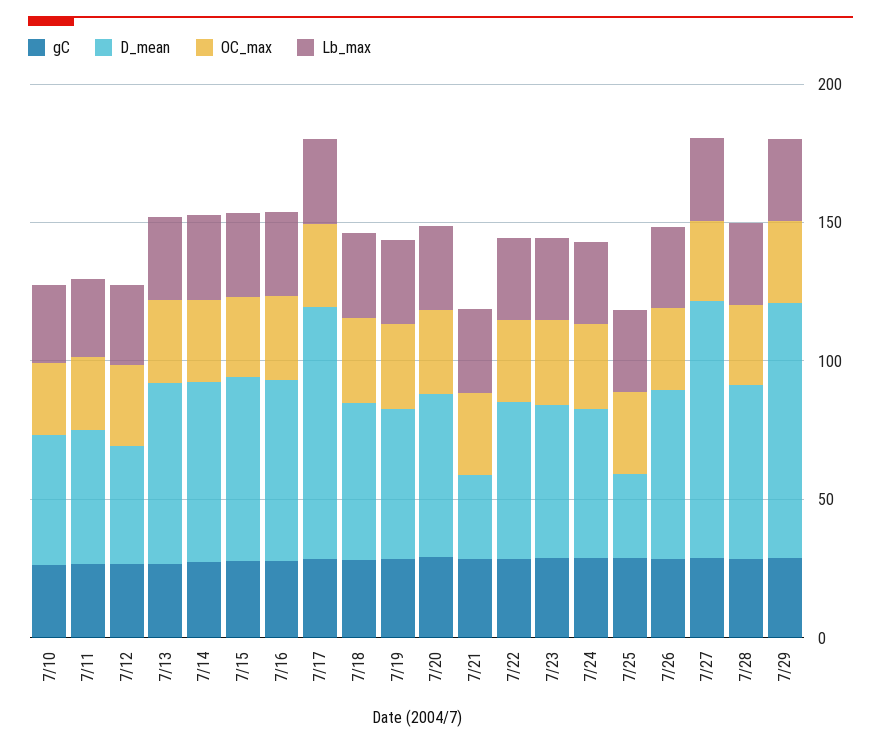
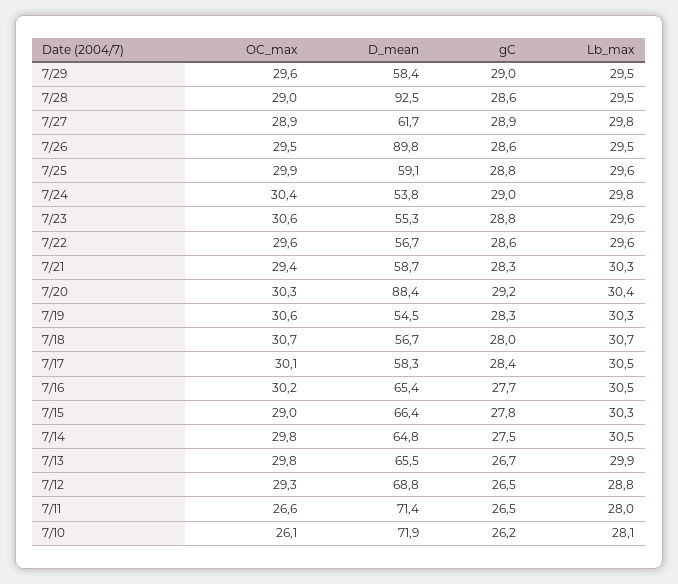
  {
    "gC": {
      "7/10": 26.2,
      "7/11": 26.5,
      "7/12": 26.5,
      "7/13": 26.7,
      "7/14": 27.5,
      "7/15": 27.8,
      "7/16": 27.7,
      "7/17": 28.4,
      "7/18": 28,
      "7/19": 28.3,
      "7/20": 29.2,
      "7/21": 28.3,
      "7/22": 28.6,
      "7/23": 28.8,
      "7/24": 29,
      "7/25": 28.8,
      "7/26": 28.6,
      "7/27": 28.9,
      "7/28": 28.6,
      "7/29": 29
    },
    "D_mean": {
-     "7/10": 50,
+     "7/10": 71.9,
-     "7/11": 50,
+     "7/11": 71.4,
-     "7/12": 40,
+     "7/12": 68.8,
      "7/13": 65.5,
      "7/14": 64.8,
      "7/15": 66.4,
      "7/16": 65.4,
-     "7/17": 90,
+     "7/17": 58.3,
      "7/18": 56.7,
      "7/19": 54.5,
-     "7/20": 60,
+     "7/20": 88.4,
-     "7/21": 30,
+     "7/21": 58.7,
      "7/22": 56.7,
      "7/23": 55.3,
      "7/24": 53.8,
-     "7/25": 30,
+     "7/25": 59.1,
-     "7/26": 60,
+     "7/26": 89.8,
-     "7/27": 90,
+     "7/27": 61.7,
-     "7/28": 60,
+     "7/28": 92.5,
-     "7/29": 90
+     "7/29": 58.4
    },
    "OC_max": {
      "7/10": 26.1,
      "7/11": 26.6,
      "7/12": 29.3,
      "7/13": 29.8,
      "7/14": 29.8,
      "7/15": 29,
      "7/16": 30.2,
      "7/17": 30.1,
      "7/18": 30.7,
      "7/19": 30.6,
      "7/20": 30.3,
      "7/21": 29.4,
      "7/22": 29.6,
      "7/23": 30.6,
      "7/24": 30.4,
      "7/25": 29.9,
      "7/26": 29.5,
      "7/27": 28.9,
      "7/28": 29,
      "7/29": 29.6
    },
    "Lb_max": {
      "7/10": 28.1,
      "7/11": 28,
      "7/12": 28.8,
      "7/13": 29.9,
      "7/14": 30.5,
      "7/15": 30.3,
      "7/16": 30.5,
      "7/17": 30.5,
      "7/18": 30.7,
      "7/19": 30.3,
      "7/20": 30.4,
      "7/21": 30.3,
      "7/22": 29.6,
      "7/23": 29.6,
      "7/24": 29.8,
      "7/25": 29.6,
      "7/26": 29.5,
      "7/27": 29.8,
      "7/28": 29.5,
      "7/29": 29.5
    }
  }

